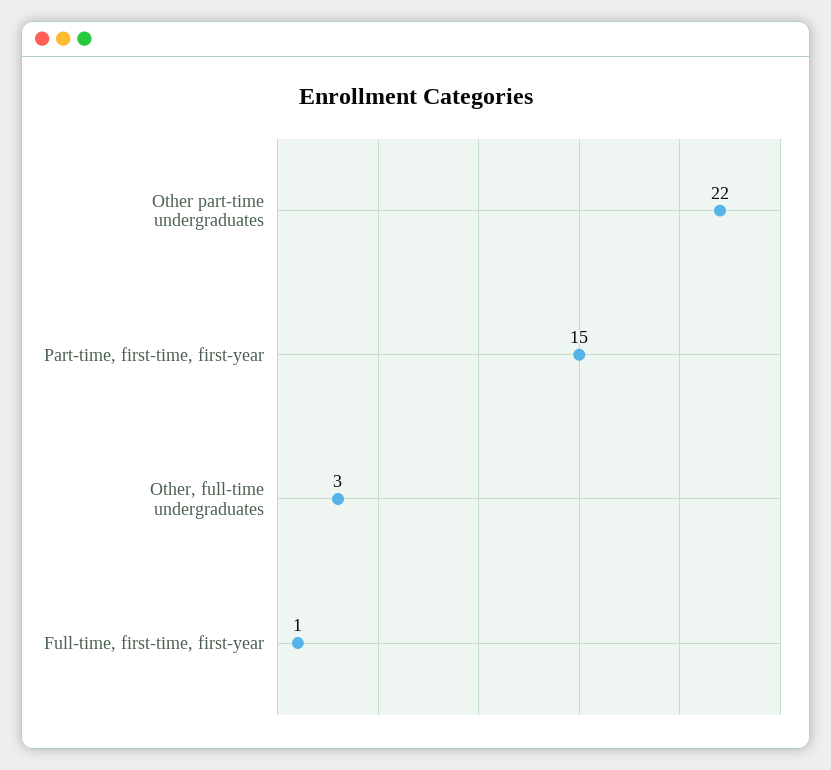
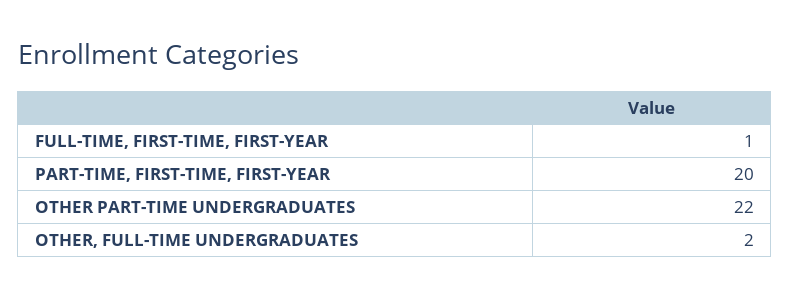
  {
    "Other part-time undergraduates": 22,
-   "Part-time, first-time, first-year": 15,
+   "Part-time, first-time, first-year": 20,
-   "Other, full-time undergraduates": 3,
+   "Other, full-time undergraduates": 2,
    "Full-time, first-time, first-year": 1
  }

